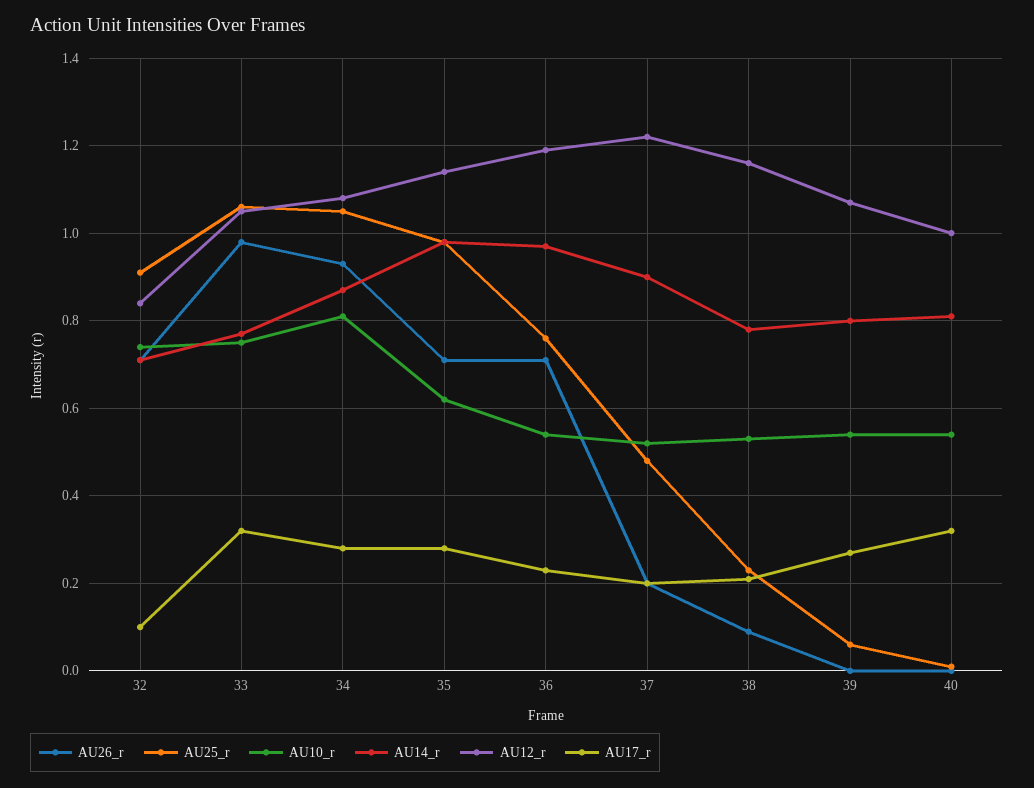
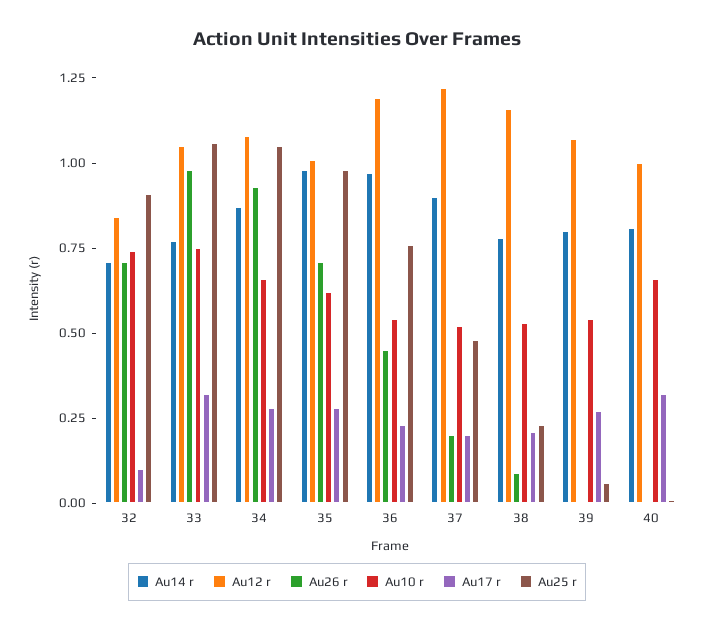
  {
    "AU26_r": {
      "32": 0.7,
      "33": 1,
      "34": 0.95,
      "35": 0.7,
-     "36": 0.7,
+     "36": 0.45,
      "37": 0.2,
      "38": 0.1,
      "39": 0,
      "40": 0
    },
    "AU25_r": {
      "32": 0.9,
      "33": 1.05,
      "34": 1.05,
      "35": 1,
      "36": 0.75,
      "37": 0.5,
      "38": 0.25,
      "39": 0.05,
      "40": 0
    },
    "AU10_r": {
      "32": 0.75,
      "33": 0.75,
-     "34": 0.8,
+     "34": 0.65,
      "35": 0.6,
      "36": 0.55,
      "37": 0.5,
      "38": 0.55,
      "39": 0.55,
-     "40": 0.55
+     "40": 0.65
    },
    "AU14_r": {
      "32": 0.7,
      "33": 0.75,
      "34": 0.85,
      "35": 1,
      "36": 0.95,
      "37": 0.9,
      "38": 0.8,
      "39": 0.8,
      "40": 0.8
    },
    "AU12_r": {
      "32": 0.85,
      "33": 1.05,
      "34": 1.1,
-     "35": 1.15,
+     "35": 1,
      "36": 1.2,
      "37": 1.2,
      "38": 1.15,
      "39": 1.05,
      "40": 1
    },
    "AU17_r": {
      "32": 0.1,
      "33": 0.3,
      "34": 0.3,
      "35": 0.3,
      "36": 0.25,
      "37": 0.2,
      "38": 0.2,
      "39": 0.25,
      "40": 0.3
    }
  }

